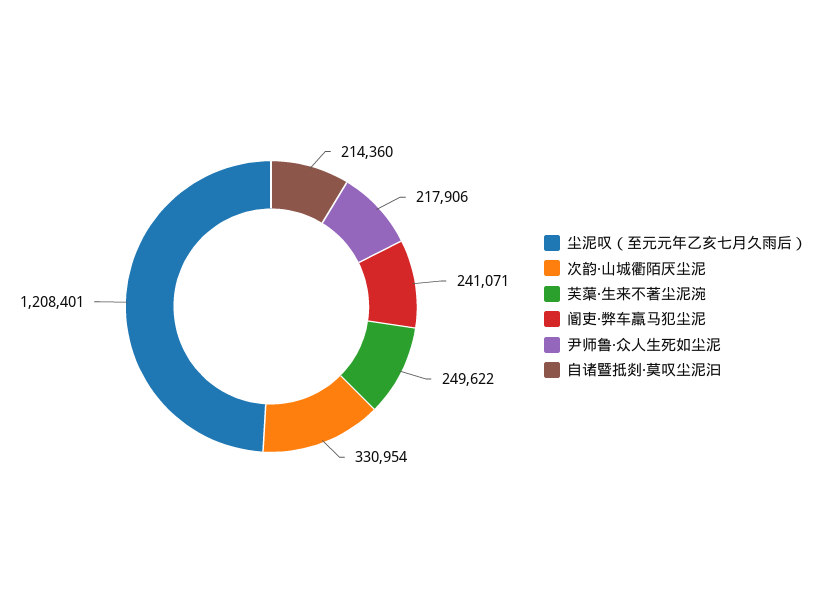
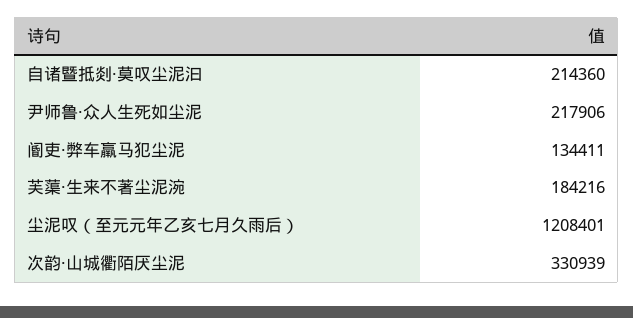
  {
    "尘泥叹（至元元年乙亥七月久雨后）": 1208401,
-   "次韵·山城衢陌厌尘泥": 330954,
+   "次韵·山城衢陌厌尘泥": 330939,
-   "芙蕖·生来不著尘泥涴": 249622,
+   "芙蕖·生来不著尘泥涴": 184216,
-   "阍吏·弊车羸马犯尘泥": 241071,
+   "阍吏·弊车羸马犯尘泥": 134411,
    "尹师鲁·众人生死如尘泥": 217906,
    "自诸暨抵剡·莫叹尘泥汩": 214360
  }

